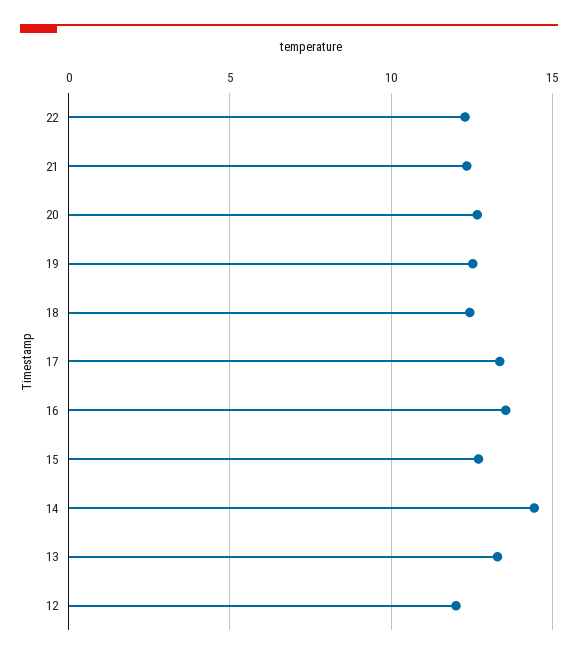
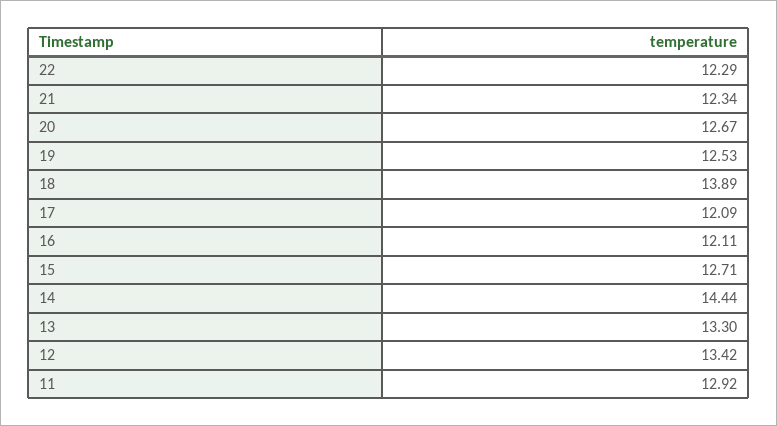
  {
    "22": 12.29,
    "21": 12.34,
    "20": 12.67,
    "19": 12.53,
-   "18": 12.5,
+   "18": 13.89,
-   "17": 13.5,
+   "17": 12.09,
-   "16": 13.5,
+   "16": 12.11,
    "15": 12.71,
    "14": 14.44,
    "13": 13.3,
-   "12": 12
+   "12": 13.42,
+   "11": 12.92
  }

